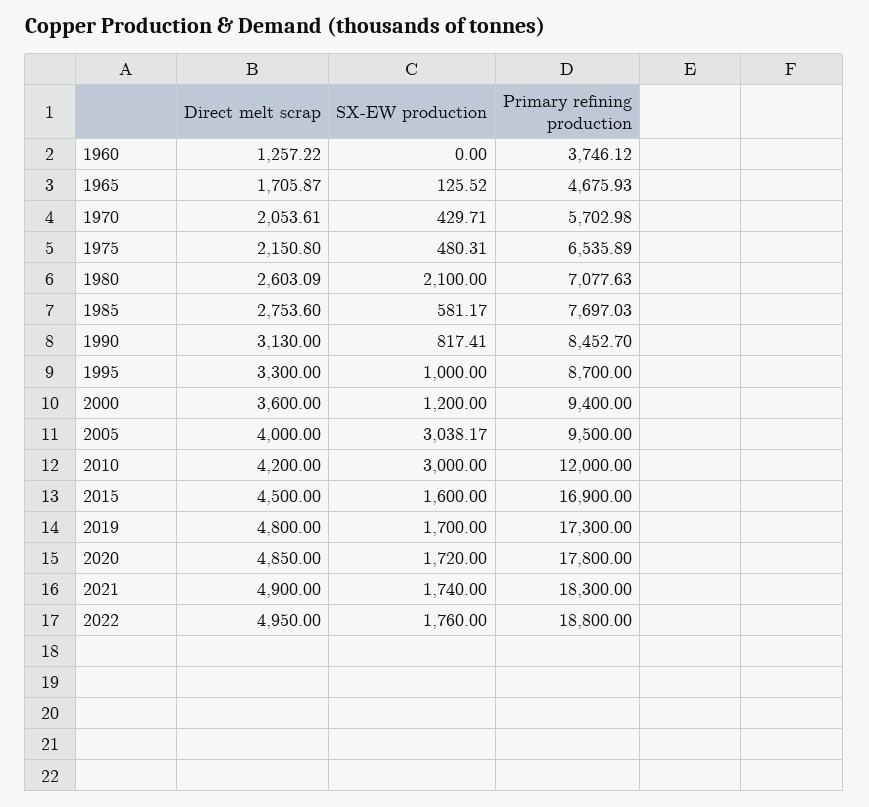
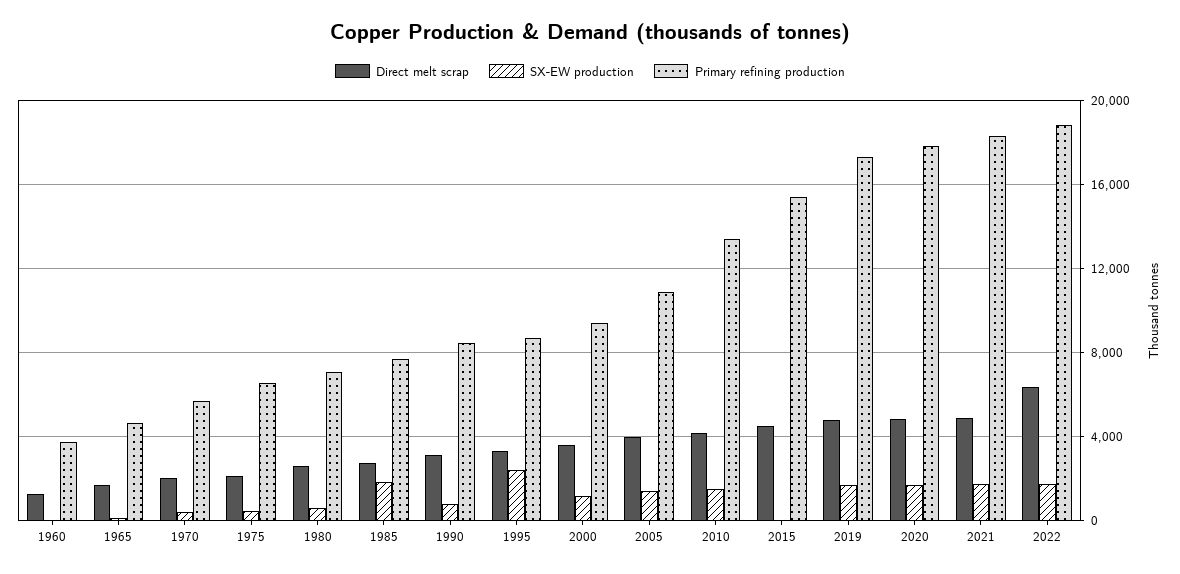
  {
    "Direct melt scrap": {
      "1960": 1257.22,
      "1965": 1705.87,
      "1970": 2053.61,
      "1975": 2150.8,
      "1980": 2603.09,
      "1985": 2753.6,
      "1990": 3130,
      "1995": 3300,
      "2000": 3600,
      "2005": 4000,
      "2010": 4200,
      "2015": 4500,
      "2019": 4800,
      "2020": 4850,
      "2021": 4900,
-     "2022": 4950
+     "2022": 6500
    },
    "SX-EW production": {
      "1960": 0,
      "1965": 125.52,
      "1970": 429.71,
      "1975": 480.31,
-     "1980": 2100,
+     "1980": 500,
-     "1985": 581.17,
+     "1985": 2000,
      "1990": 817.41,
-     "1995": 1000,
+     "1995": 2500,
      "2000": 1200,
-     "2005": 3038.17,
+     "2005": 1500,
-     "2010": 3000,
+     "2010": 1500,
-     "2015": 1600,
+     "2015": 0,
      "2019": 1700,
      "2020": 1720,
      "2021": 1740,
      "2022": 1760
    },
    "Primary refining production": {
      "1960": 3746.12,
      "1965": 4675.93,
      "1970": 5702.98,
      "1975": 6535.89,
      "1980": 7077.63,
      "1985": 7697.03,
      "1990": 8452.7,
      "1995": 8700,
      "2000": 9400,
-     "2005": 9500,
+     "2005": 11000,
-     "2010": 12000,
+     "2010": 13500,
-     "2015": 16900,
+     "2015": 15500,
      "2019": 17300,
      "2020": 17800,
      "2021": 18300,
      "2022": 18800
    }
  }

